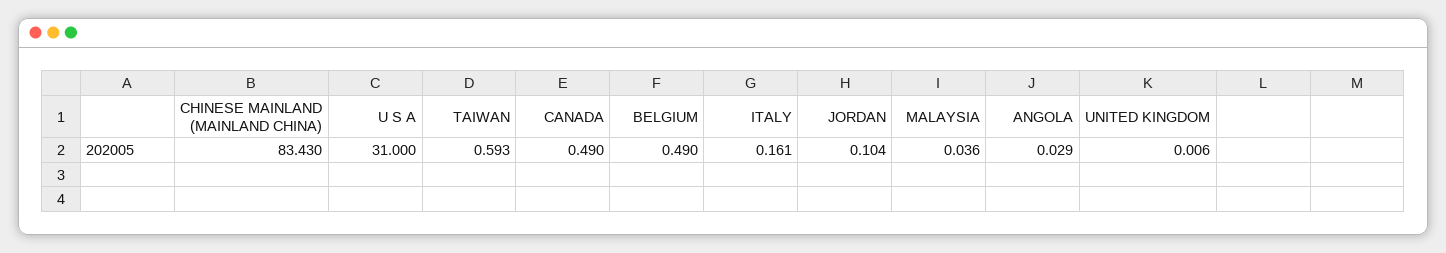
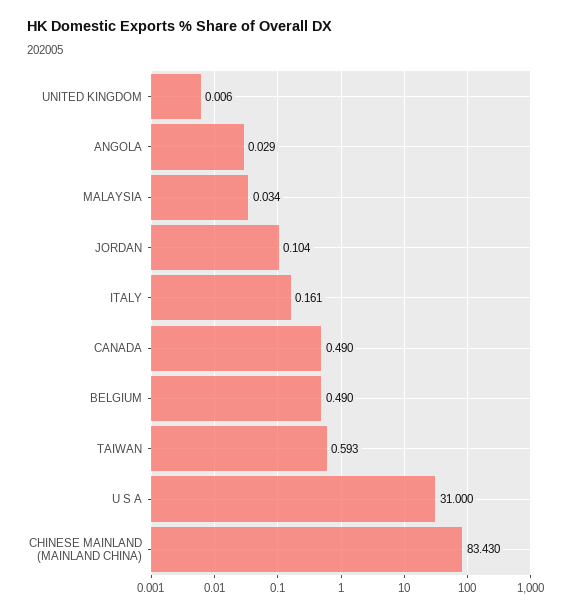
  {
    "CHINESE MAINLAND (MAINLAND CHINA)": 83.43,
    "U S A": 31,
    "TAIWAN": 0.593,
    "CANADA": 0.49,
    "BELGIUM": 0.49,
    "ITALY": 0.161,
    "JORDAN": 0.104,
-   "MALAYSIA": 0.036,
+   "MALAYSIA": 0.034,
    "ANGOLA": 0.029,
    "UNITED KINGDOM": 0.006
  }

